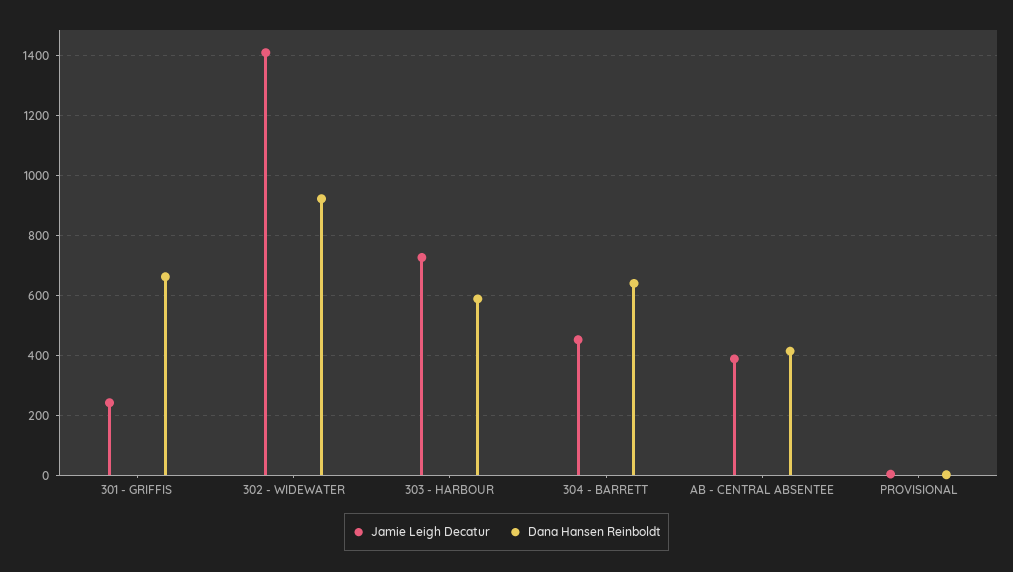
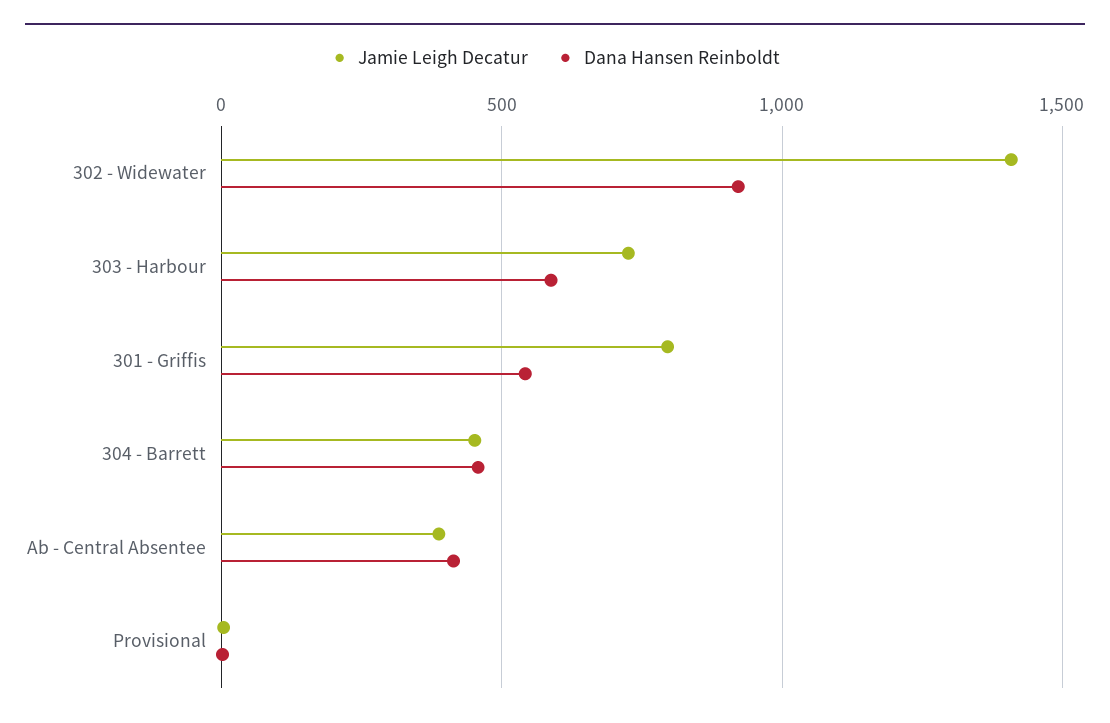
  {
    "Jamie Leigh Decatur": {
-     "301 - GRIFFIS": 240,
+     "301 - GRIFFIS": 800,
      "302 - WIDEWATER": 1400,
      "303 - HARBOUR": 720,
      "304 - BARRETT": 460,
      "AB - CENTRAL ABSENTEE": 380,
      "PROVISIONAL": 0
    },
    "Dana Hansen Reinboldt": {
-     "301 - GRIFFIS": 660,
+     "301 - GRIFFIS": 550,
      "302 - WIDEWATER": 920,
      "303 - HARBOUR": 580,
-     "304 - BARRETT": 640,
+     "304 - BARRETT": 450,
      "AB - CENTRAL ABSENTEE": 420,
      "PROVISIONAL": 0
    }
  }

